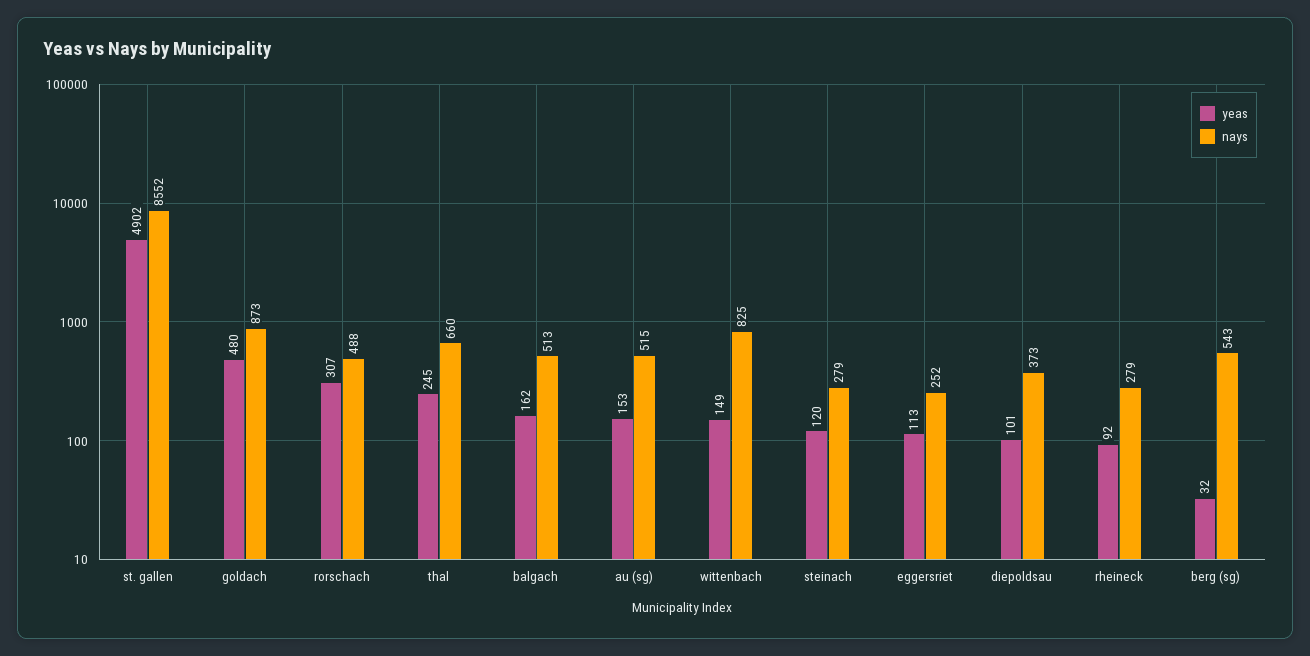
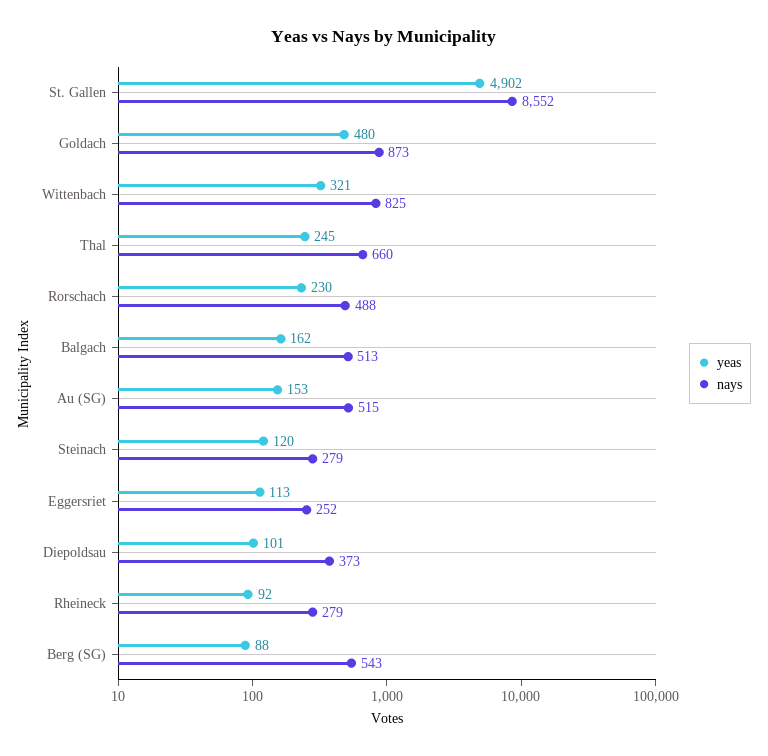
  {
    "yeas": {
      "st. gallen": 4902,
      "goldach": 480,
-     "rorschach": 307,
+     "rorschach": 230,
      "thal": 245,
      "balgach": 162,
      "au (sg)": 153,
-     "wittenbach": 149,
+     "wittenbach": 321,
      "steinach": 120,
      "eggersriet": 113,
      "diepoldsau": 101,
      "rheineck": 92,
-     "berg (sg)": 32
+     "berg (sg)": 88
    },
    "nays": {
      "st. gallen": 8552,
      "goldach": 873,
      "rorschach": 488,
      "thal": 660,
      "balgach": 513,
      "au (sg)": 515,
      "wittenbach": 825,
      "steinach": 279,
      "eggersriet": 252,
      "diepoldsau": 373,
      "rheineck": 279,
      "berg (sg)": 543
    }
  }

